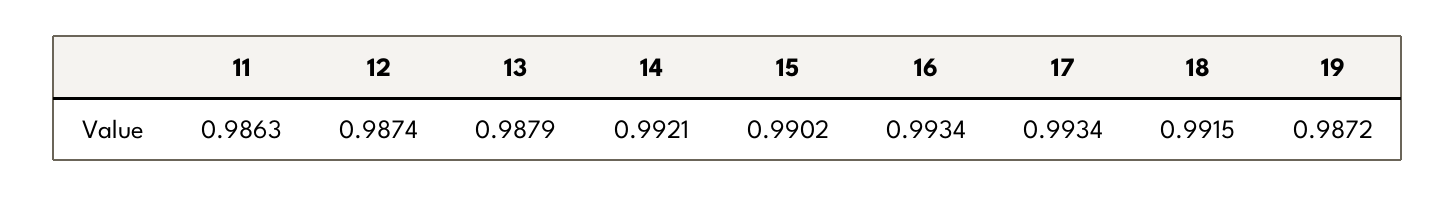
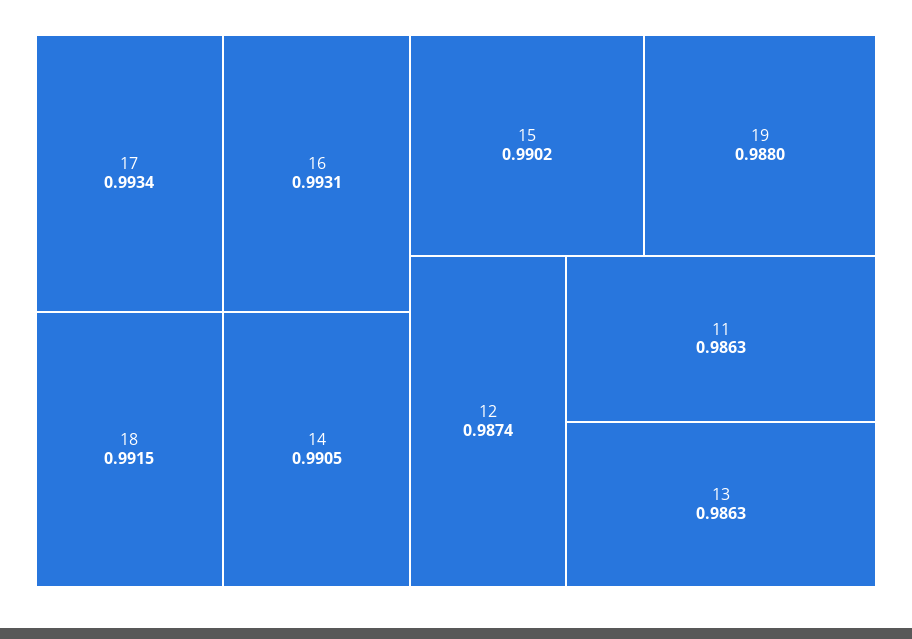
  {
    "11": 0.9863,
    "12": 0.9874,
-   "13": 0.9879,
+   "13": 0.9863,
-   "14": 0.9921,
+   "14": 0.9905,
    "15": 0.9902,
-   "16": 0.9934,
+   "16": 0.9931,
    "17": 0.9934,
    "18": 0.9915,
-   "19": 0.9872
+   "19": 0.988
  }

